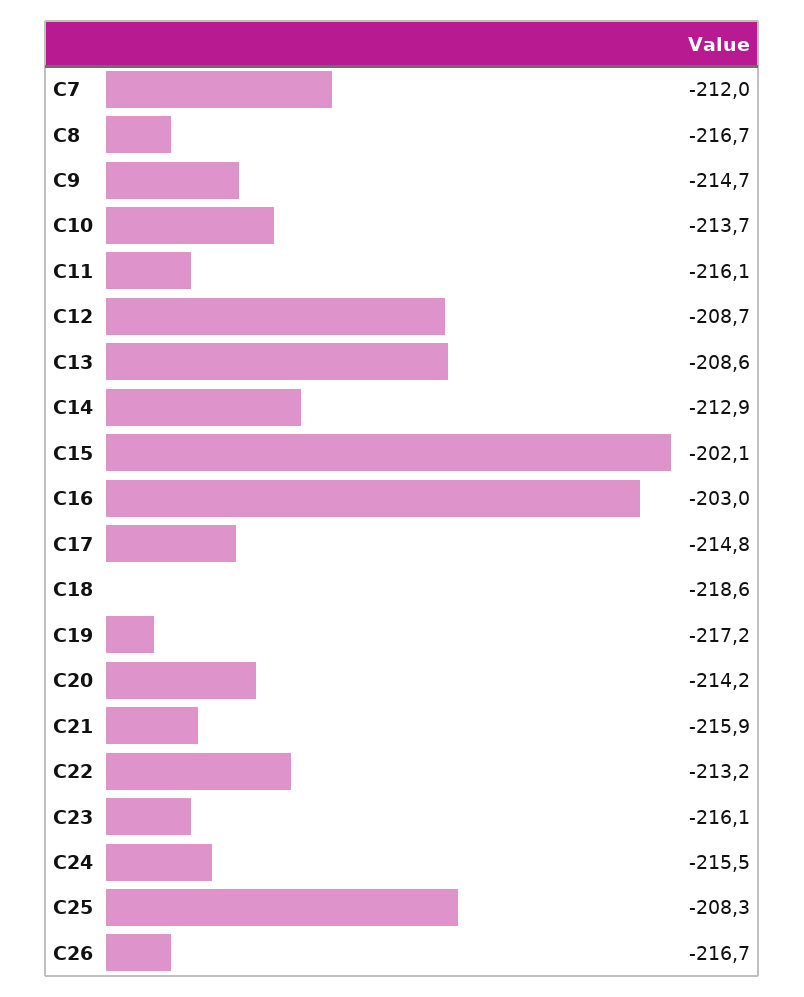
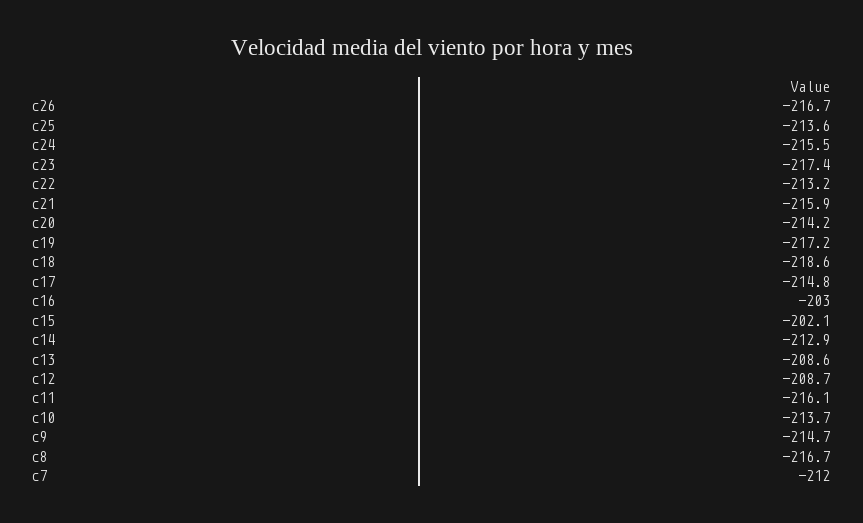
  {
    "C7": -212,
    "C8": -216.7,
    "C9": -214.7,
    "C10": -213.7,
    "C11": -216.1,
    "C12": -208.7,
    "C13": -208.6,
    "C14": -212.9,
    "C15": -202.1,
    "C16": -203,
    "C17": -214.8,
    "C18": -218.6,
    "C19": -217.2,
    "C20": -214.2,
    "C21": -215.9,
    "C22": -213.2,
-   "C23": -216.1,
+   "C23": -217.4,
    "C24": -215.5,
-   "C25": -208.3,
+   "C25": -213.6,
    "C26": -216.7
  }

